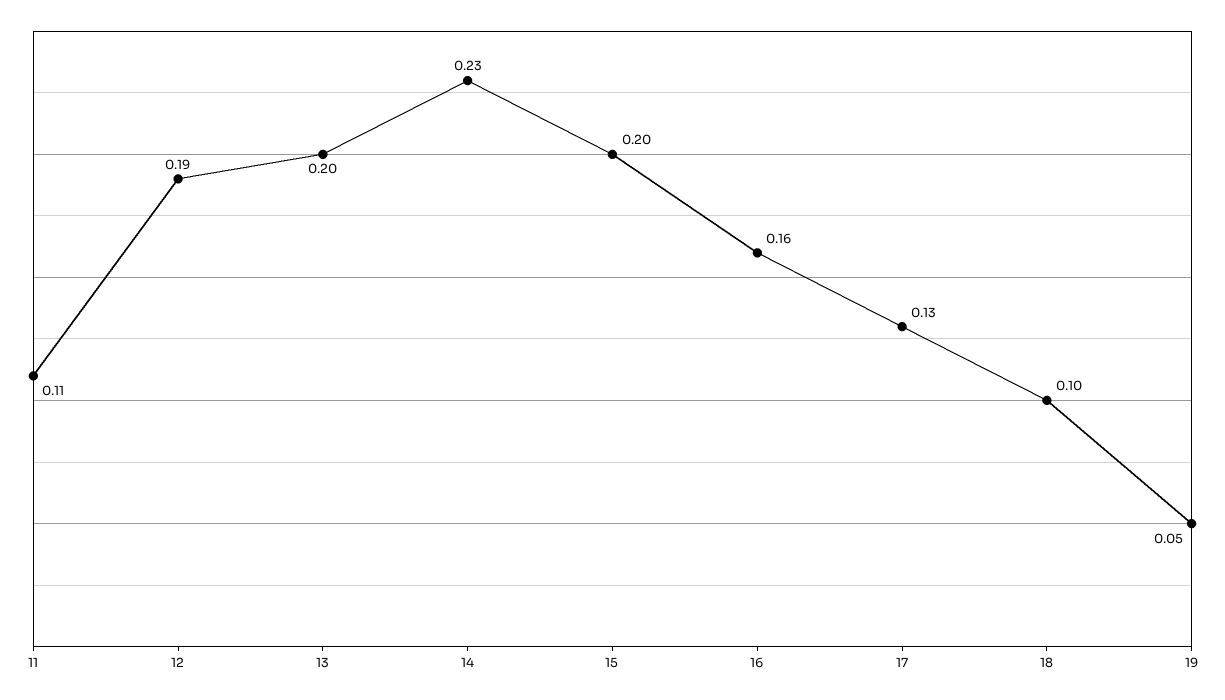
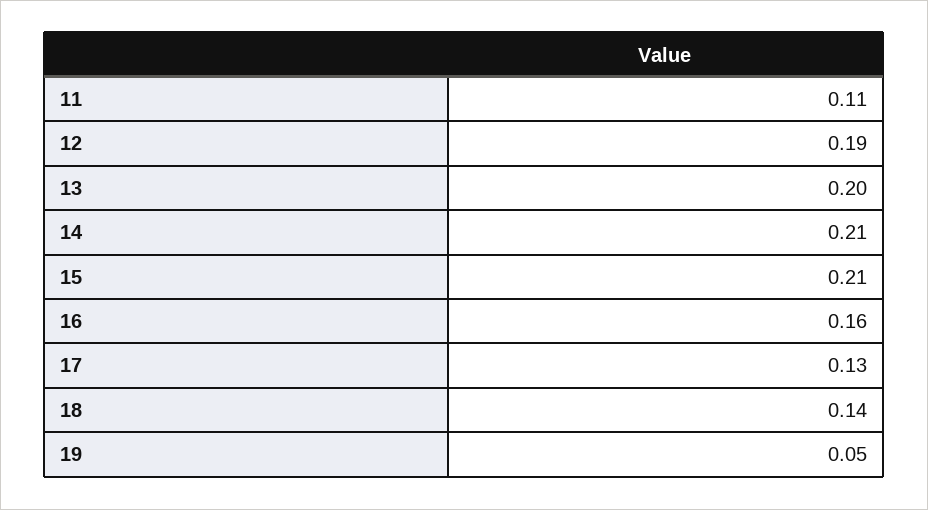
  {
    "11": 0.11,
    "12": 0.19,
    "13": 0.2,
-   "14": 0.23,
+   "14": 0.21,
-   "15": 0.2,
+   "15": 0.21,
    "16": 0.16,
    "17": 0.13,
-   "18": 0.1,
+   "18": 0.14,
    "19": 0.05
  }

